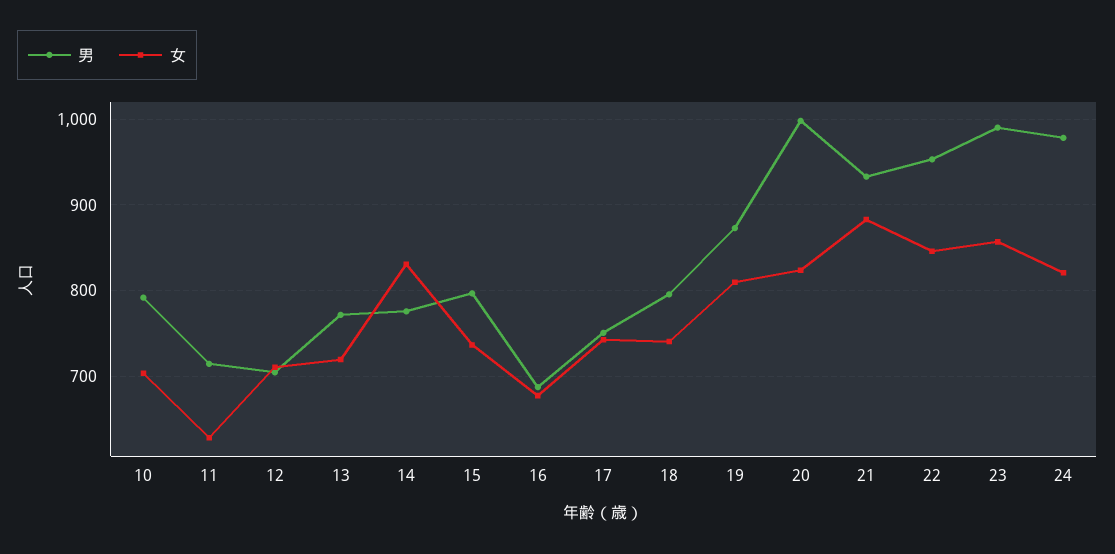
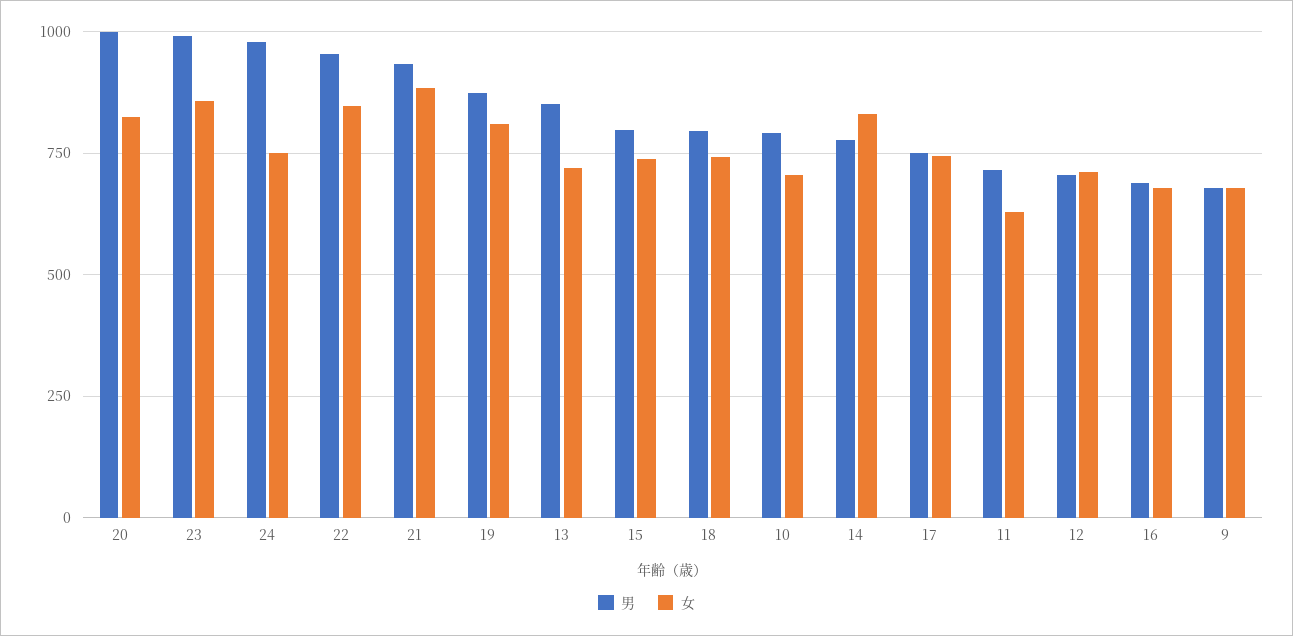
  {
    "男": {
      "10": 790,
      "11": 720,
      "12": 710,
-     "13": 770,
+     "13": 850,
      "14": 780,
      "15": 800,
      "16": 690,
      "17": 750,
      "18": 800,
      "19": 870,
      "20": 1000,
      "21": 930,
      "22": 950,
      "23": 990,
-     "24": 980
+     "24": 980,
+     "9": 675
    },
    "女": {
      "10": 700,
      "11": 630,
      "12": 710,
      "13": 720,
      "14": 830,
      "15": 740,
      "16": 680,
      "17": 740,
      "18": 740,
      "19": 810,
      "20": 820,
      "21": 880,
      "22": 850,
      "23": 860,
-     "24": 820
+     "24": 750,
+     "9": 675
    }
  }

